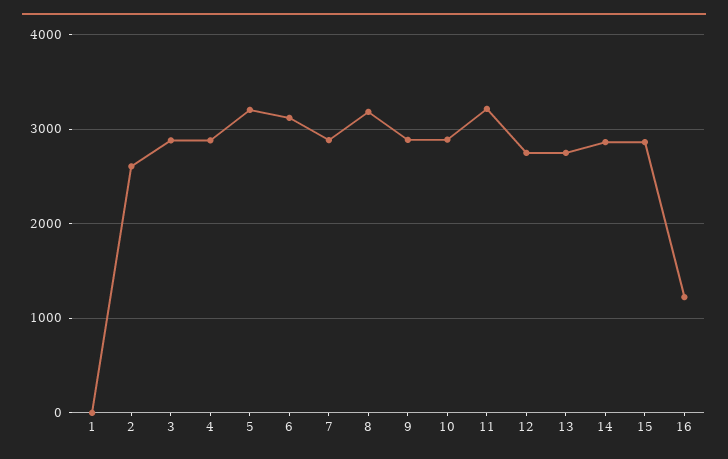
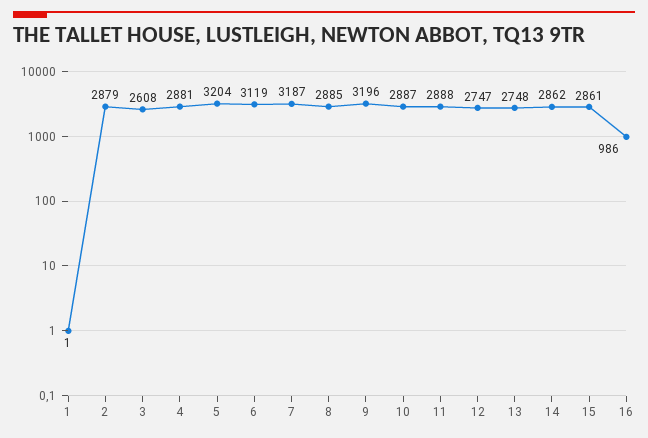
  {
    "1": 1,
-   "2": 2600,
+   "2": 2879,
-   "3": 2900,
+   "3": 2608,
    "4": 2881,
    "5": 3204,
    "6": 3119,
-   "7": 2900,
+   "7": 3187,
-   "8": 3200,
+   "8": 2885,
-   "9": 2900,
+   "9": 3196,
    "10": 2887,
-   "11": 3200,
+   "11": 2888,
    "12": 2747,
    "13": 2748,
    "14": 2862,
    "15": 2861,
-   "16": 1200
+   "16": 986
  }

